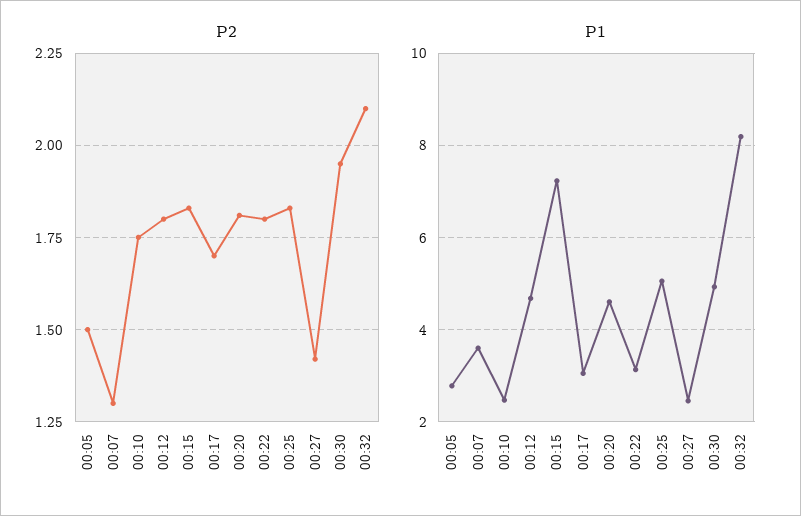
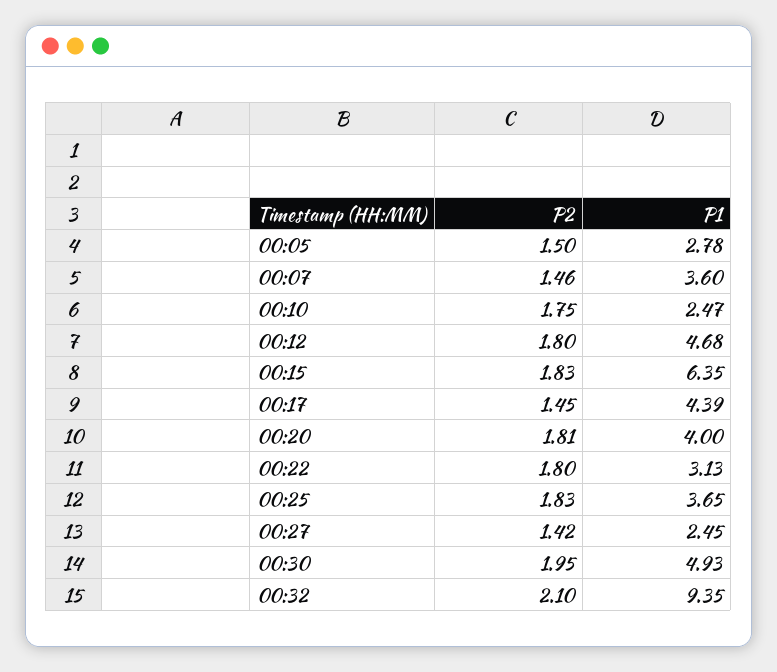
  {
    "P2": {
      "00:05": 1.5,
-     "00:07": 1.3,
+     "00:07": 1.46,
      "00:10": 1.75,
      "00:12": 1.8,
      "00:15": 1.83,
-     "00:17": 1.7,
+     "00:17": 1.45,
      "00:20": 1.81,
      "00:22": 1.8,
      "00:25": 1.83,
      "00:27": 1.42,
      "00:30": 1.95,
      "00:32": 2.1
    },
    "P1": {
      "00:05": 2.78,
      "00:07": 3.6,
      "00:10": 2.47,
      "00:12": 4.68,
-     "00:15": 7.2,
+     "00:15": 6.35,
-     "00:17": 3,
+     "00:17": 4.39,
-     "00:20": 4.6,
+     "00:20": 4,
      "00:22": 3.13,
-     "00:25": 5,
+     "00:25": 3.65,
      "00:27": 2.45,
      "00:30": 4.93,
-     "00:32": 8.2
+     "00:32": 9.35
    }
  }

